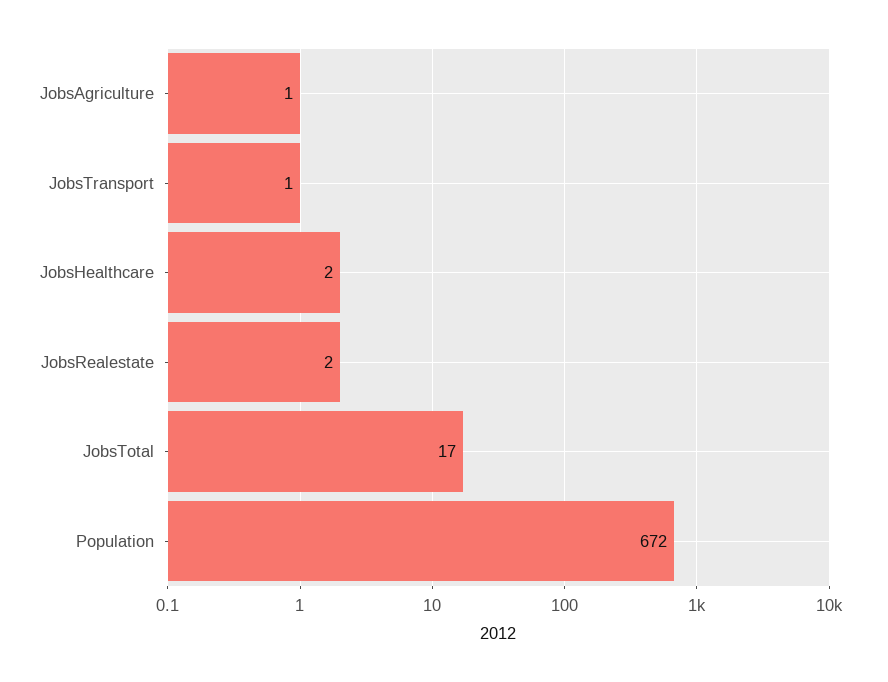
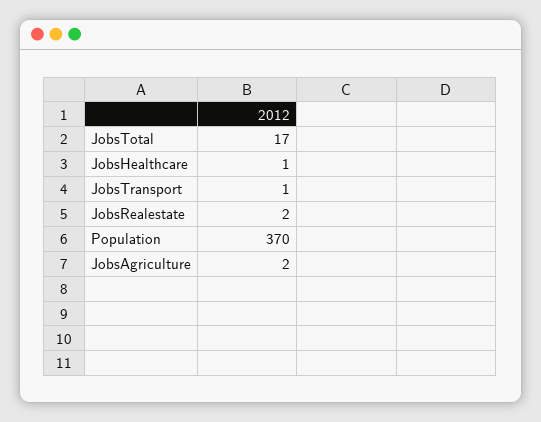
  {
-   "JobsAgriculture": 1,
+   "JobsAgriculture": 2,
    "JobsTransport": 1,
-   "JobsHealthcare": 2,
+   "JobsHealthcare": 1,
    "JobsRealestate": 2,
    "JobsTotal": 17,
-   "Population": 672
+   "Population": 370
  }

